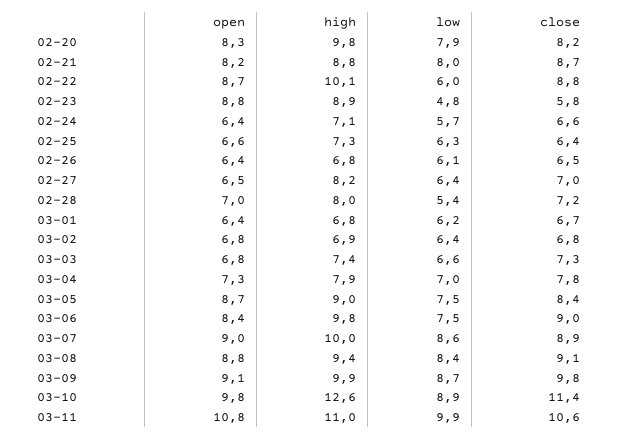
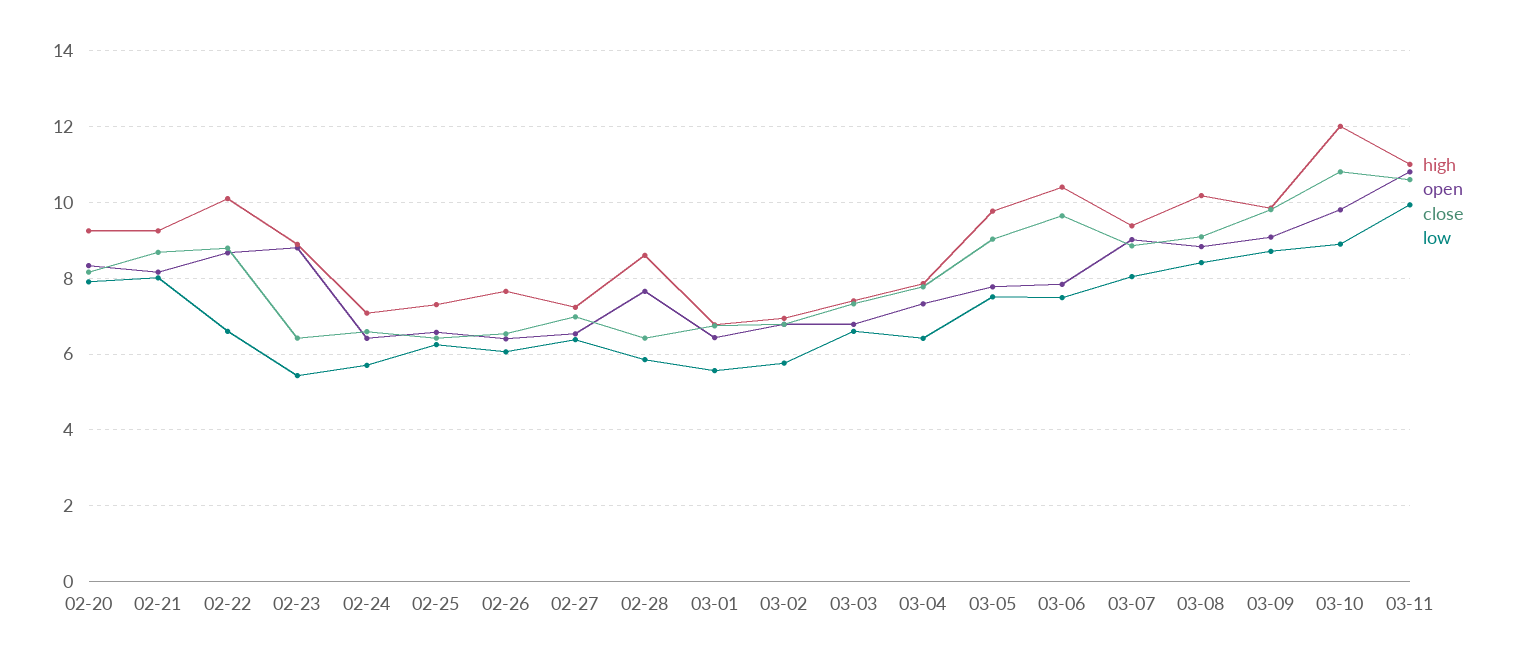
  {
    "open": {
      "02-20": 8.3,
      "02-21": 8.2,
      "02-22": 8.7,
      "02-23": 8.8,
      "02-24": 6.4,
      "02-25": 6.6,
      "02-26": 6.4,
      "02-27": 6.5,
-     "02-28": 7,
+     "02-28": 7.6,
      "03-01": 6.4,
      "03-02": 6.8,
      "03-03": 6.8,
      "03-04": 7.3,
-     "03-05": 8.7,
+     "03-05": 7.8,
-     "03-06": 8.4,
+     "03-06": 7.8,
      "03-07": 9,
      "03-08": 8.8,
      "03-09": 9.1,
      "03-10": 9.8,
      "03-11": 10.8
    },
    "high": {
-     "02-20": 9.8,
+     "02-20": 9.2,
-     "02-21": 8.8,
+     "02-21": 9.2,
      "02-22": 10.1,
      "02-23": 8.9,
      "02-24": 7.1,
      "02-25": 7.3,
-     "02-26": 6.8,
+     "02-26": 7.6,
-     "02-27": 8.2,
+     "02-27": 7.2,
-     "02-28": 8,
+     "02-28": 8.6,
      "03-01": 6.8,
      "03-02": 6.9,
      "03-03": 7.4,
      "03-04": 7.9,
-     "03-05": 9,
+     "03-05": 9.8,
-     "03-06": 9.8,
+     "03-06": 10.4,
-     "03-07": 10,
+     "03-07": 9.4,
-     "03-08": 9.4,
+     "03-08": 10.2,
      "03-09": 9.9,
-     "03-10": 12.6,
+     "03-10": 12,
      "03-11": 11
    },
    "low": {
      "02-20": 7.9,
      "02-21": 8,
-     "02-22": 6,
+     "02-22": 6.6,
-     "02-23": 4.8,
+     "02-23": 5.4,
      "02-24": 5.7,
      "02-25": 6.3,
      "02-26": 6.1,
      "02-27": 6.4,
-     "02-28": 5.4,
+     "02-28": 5.8,
-     "03-01": 6.2,
+     "03-01": 5.6,
-     "03-02": 6.4,
+     "03-02": 5.8,
      "03-03": 6.6,
-     "03-04": 7,
+     "03-04": 6.4,
      "03-05": 7.5,
      "03-06": 7.5,
-     "03-07": 8.6,
+     "03-07": 8,
      "03-08": 8.4,
      "03-09": 8.7,
      "03-10": 8.9,
      "03-11": 9.9
    },
    "close": {
      "02-20": 8.2,
      "02-21": 8.7,
      "02-22": 8.8,
-     "02-23": 5.8,
+     "02-23": 6.4,
      "02-24": 6.6,
      "02-25": 6.4,
      "02-26": 6.5,
      "02-27": 7,
-     "02-28": 7.2,
+     "02-28": 6.4,
      "03-01": 6.7,
      "03-02": 6.8,
      "03-03": 7.3,
      "03-04": 7.8,
-     "03-05": 8.4,
+     "03-05": 9,
-     "03-06": 9,
+     "03-06": 9.6,
      "03-07": 8.9,
      "03-08": 9.1,
      "03-09": 9.8,
-     "03-10": 11.4,
+     "03-10": 10.8,
      "03-11": 10.6
    }
  }

